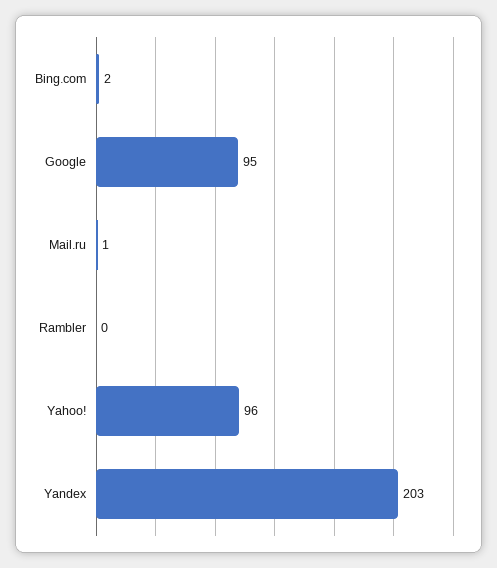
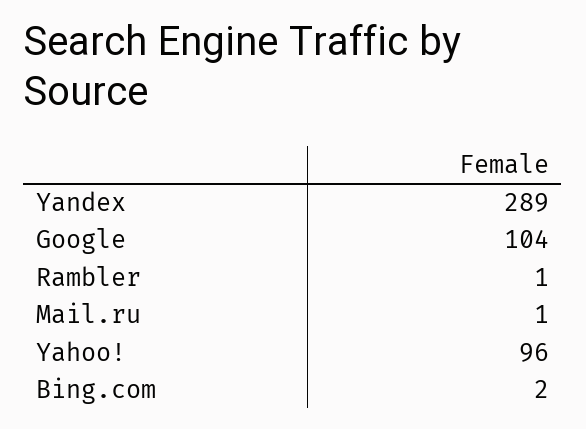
  {
    "Bing.com": 2,
-   "Google": 95,
+   "Google": 104,
    "Mail.ru": 1,
-   "Rambler": 0,
+   "Rambler": 1,
    "Yahoo!": 96,
-   "Yandex": 203
+   "Yandex": 289
  }

